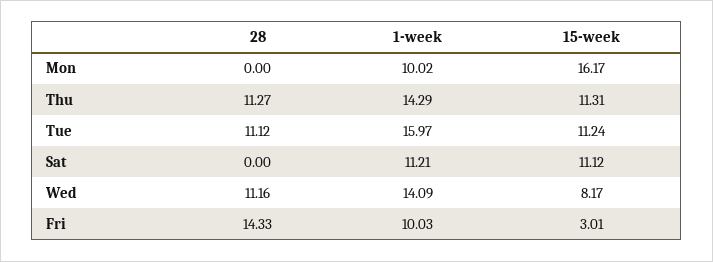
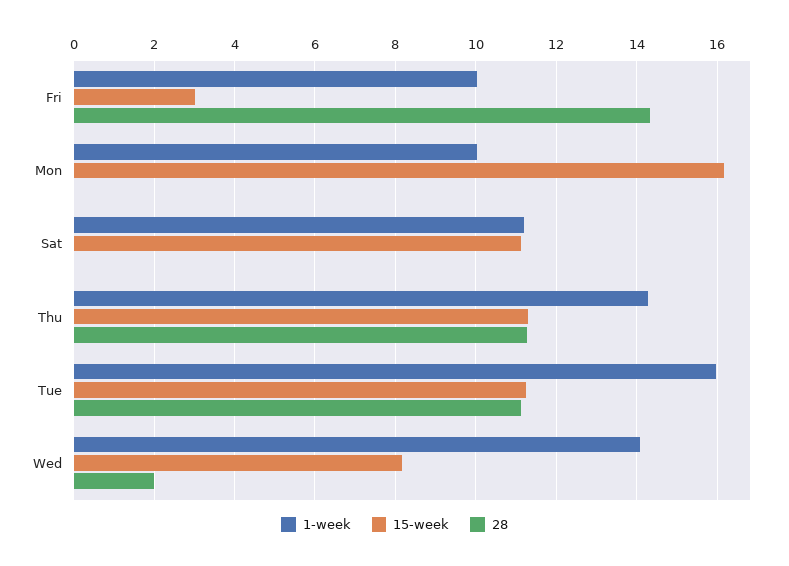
  {
    "28": {
      "Mon": 0,
      "Thu": 11.27,
      "Tue": 11.12,
      "Sat": 0,
-     "Wed": 11.16,
+     "Wed": 2,
      "Fri": 14.33
    },
    "1-week": {
      "Mon": 10.02,
      "Thu": 14.29,
      "Tue": 15.97,
      "Sat": 11.21,
      "Wed": 14.09,
      "Fri": 10.03
    },
    "15-week": {
      "Mon": 16.17,
      "Thu": 11.31,
      "Tue": 11.24,
      "Sat": 11.12,
      "Wed": 8.17,
      "Fri": 3.01
    }
  }

